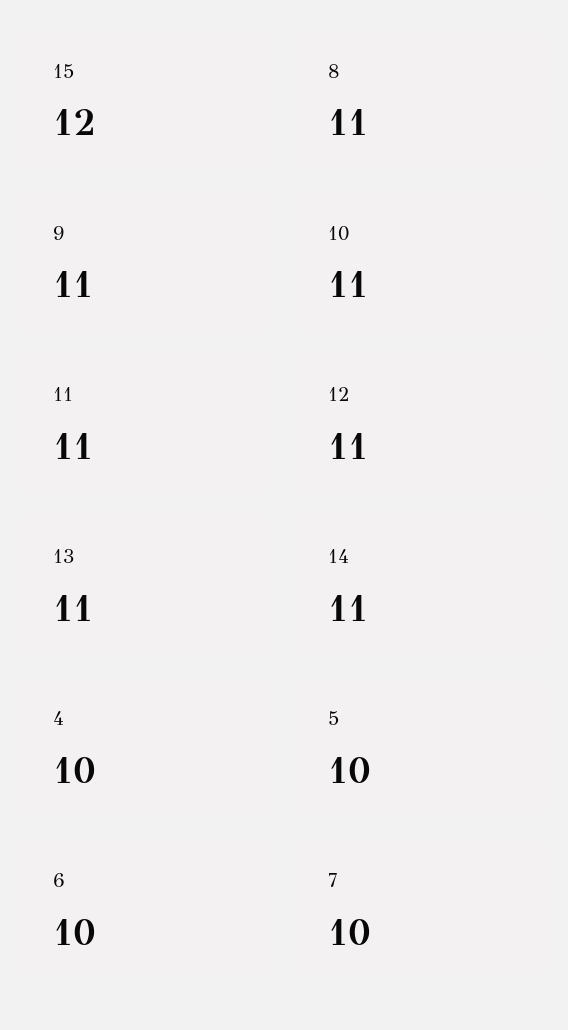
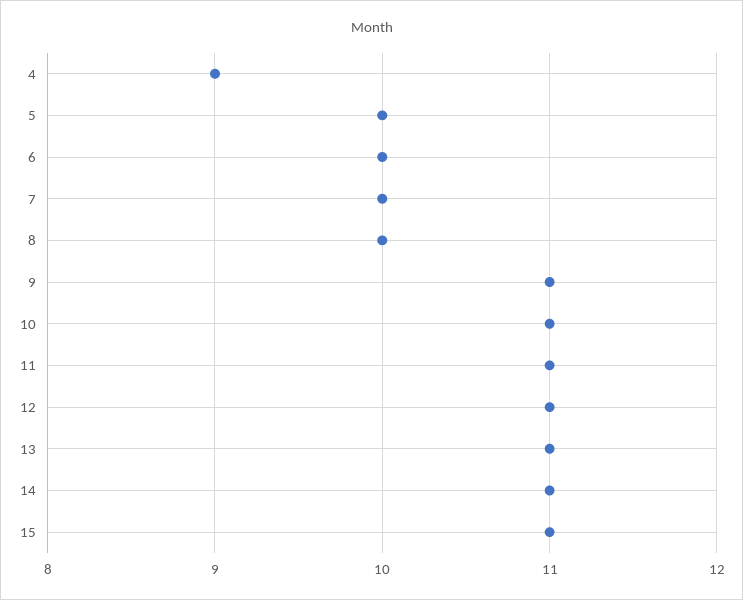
  {
-   "15": 12,
+   "15": 11,
-   "8": 11,
+   "8": 10,
    "9": 11,
    "10": 11,
    "11": 11,
    "12": 11,
    "13": 11,
    "14": 11,
-   "4": 10,
+   "4": 9,
    "5": 10,
    "6": 10,
    "7": 10
  }

